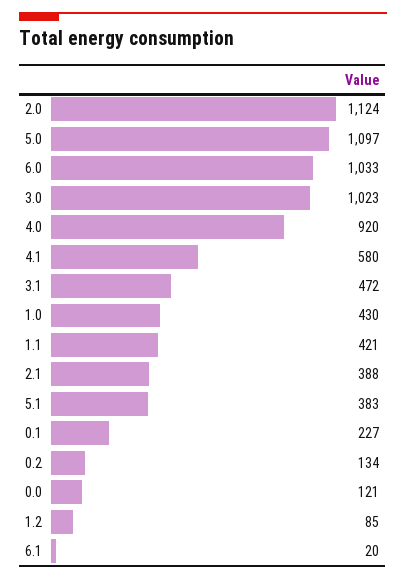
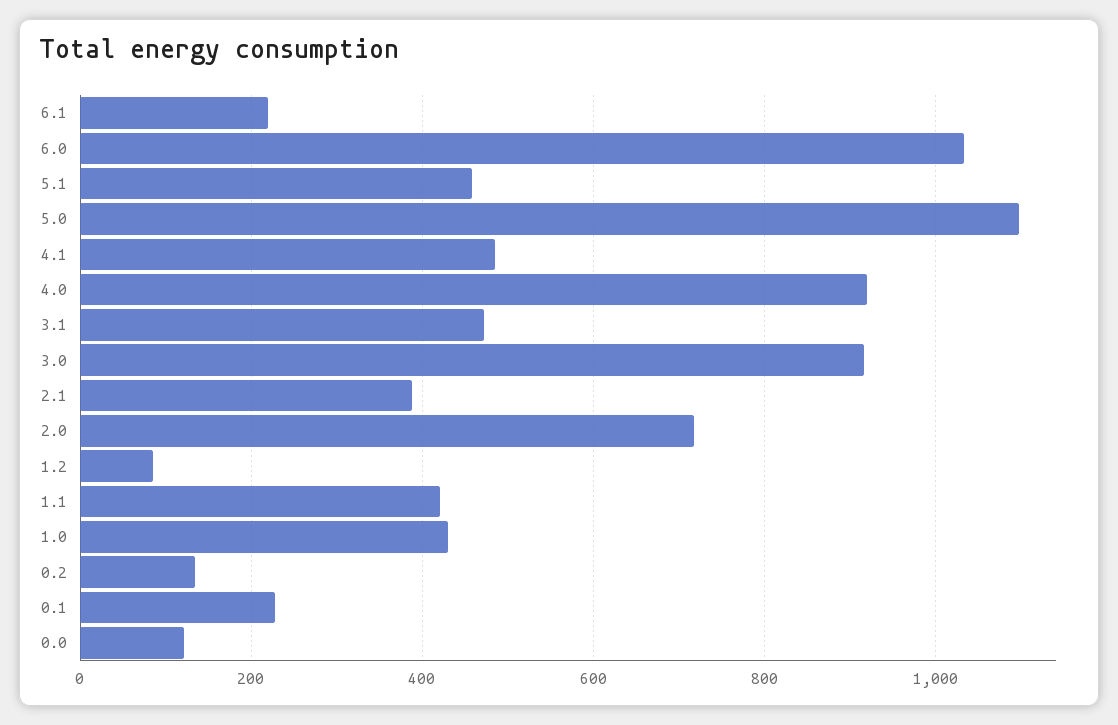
  {
-   "2.0": 1124,
+   "2.0": 720,
    "5.0": 1097,
    "6.0": 1033,
-   "3.0": 1023,
+   "3.0": 920,
    "4.0": 920,
-   "4.1": 580,
+   "4.1": 480,
    "3.1": 472,
    "1.0": 430,
    "1.1": 421,
    "2.1": 388,
-   "5.1": 383,
+   "5.1": 460,
    "0.1": 227,
    "0.2": 134,
    "0.0": 121,
    "1.2": 85,
-   "6.1": 20
+   "6.1": 220
  }

